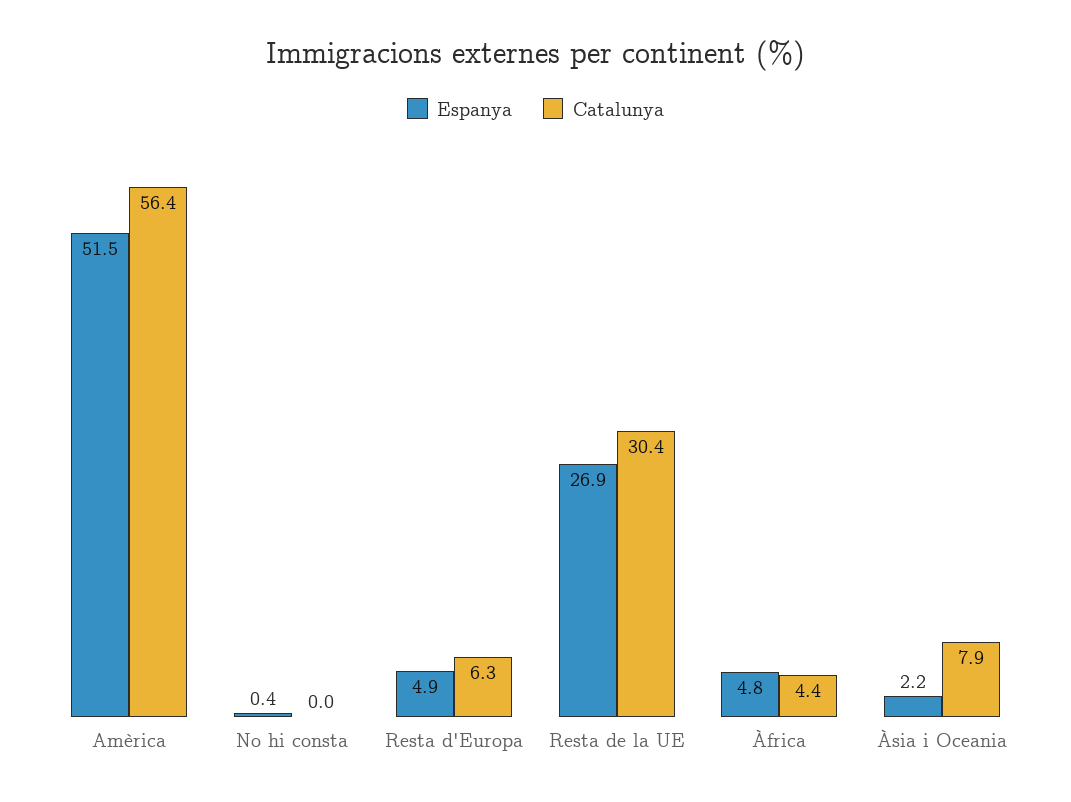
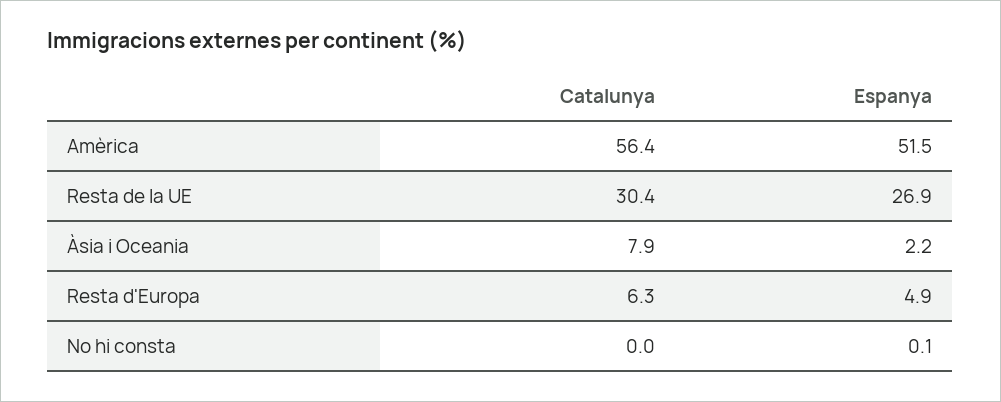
  {
    "Espanya": {
      "Amèrica": 51.5,
-     "No hi consta": 0.4,
+     "No hi consta": 0.1,
      "Resta d'Europa": 4.9,
      "Resta de la UE": 26.9,
-     "Àfrica": 4.8,
      "Àsia i Oceania": 2.2
    },
    "Catalunya": {
      "Amèrica": 56.4,
      "No hi consta": 0,
      "Resta d'Europa": 6.3,
      "Resta de la UE": 30.4,
-     "Àfrica": 4.4,
      "Àsia i Oceania": 7.9
    }
  }

